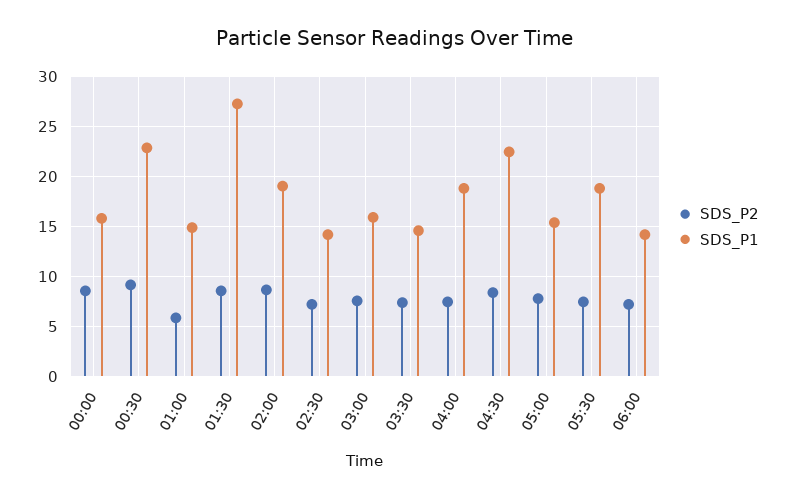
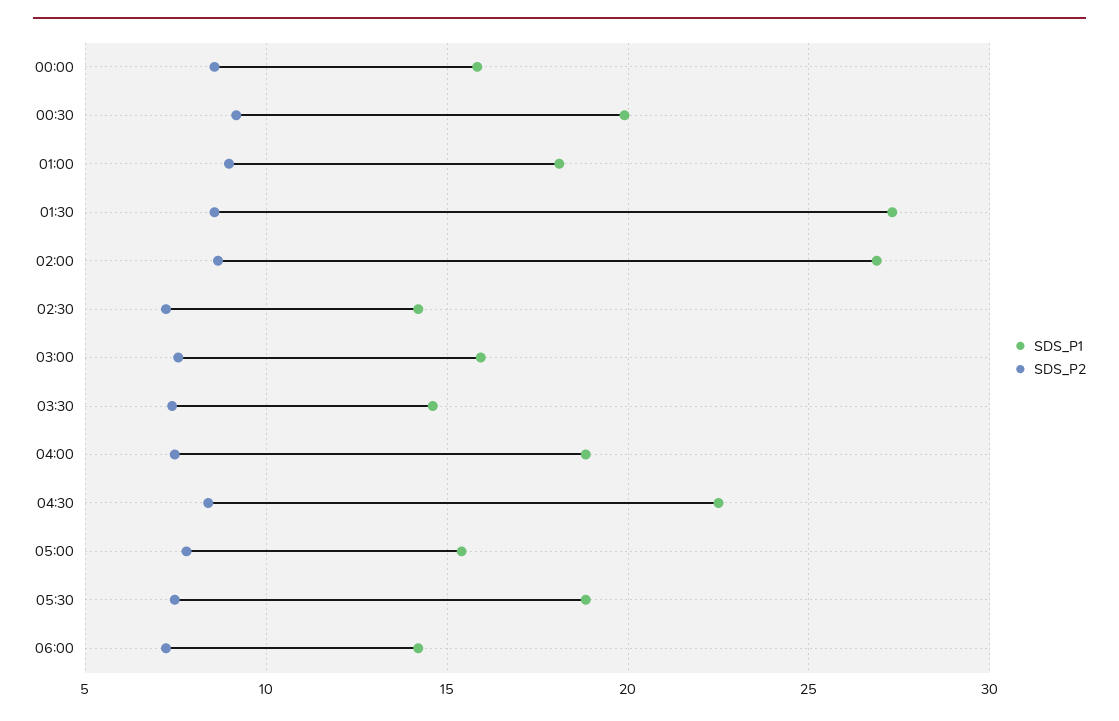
  {
    "SDS_P2": {
      "00:00": 8.5,
      "00:30": 9,
-     "01:00": 6,
+     "01:00": 9,
      "01:30": 8.5,
      "02:00": 8.5,
      "02:30": 7,
      "03:00": 7.5,
      "03:30": 7.5,
      "04:00": 7.5,
      "04:30": 8.5,
      "05:00": 8,
      "05:30": 7.5,
      "06:00": 7
    },
    "SDS_P1": {
      "00:00": 16,
-     "00:30": 23,
+     "00:30": 20,
-     "01:00": 15,
+     "01:00": 18,
      "01:30": 27.5,
-     "02:00": 19,
+     "02:00": 27,
      "02:30": 14,
      "03:00": 16,
      "03:30": 14.5,
      "04:00": 19,
      "04:30": 22.5,
      "05:00": 15.5,
      "05:30": 19,
      "06:00": 14
    }
  }

